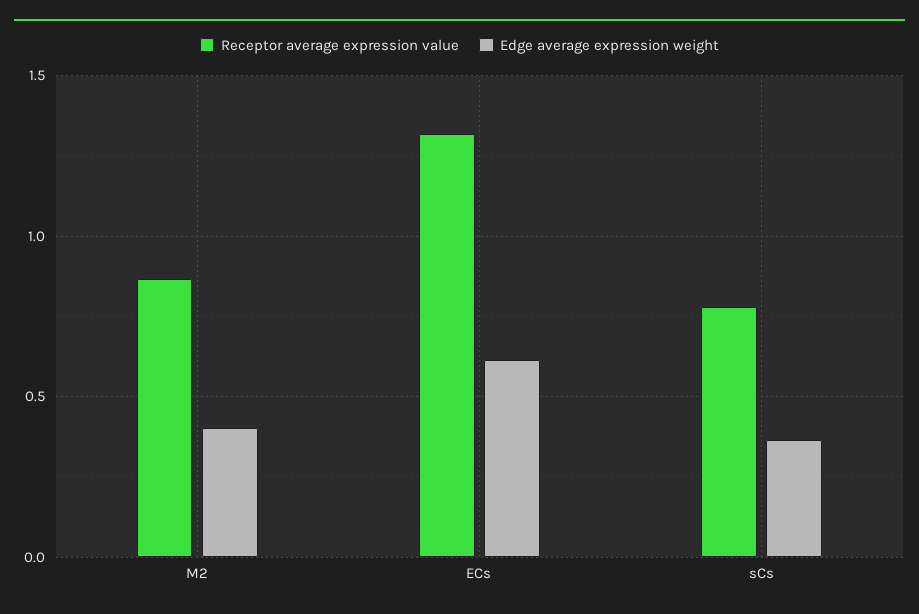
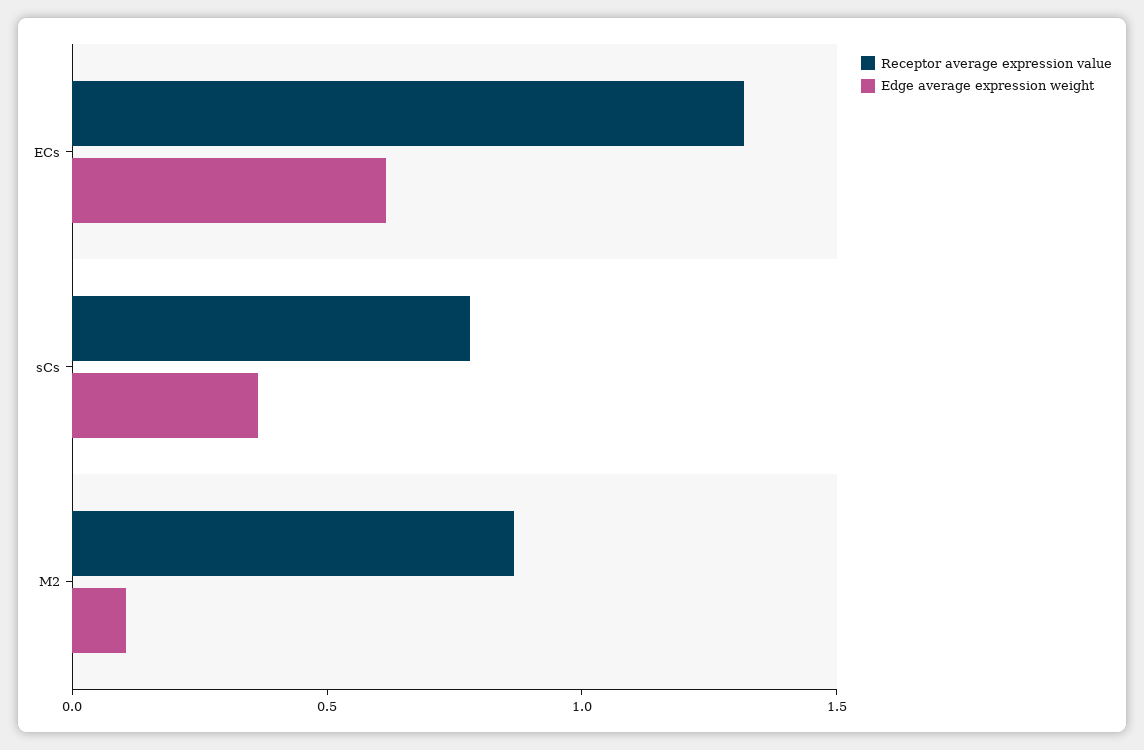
  {
    "Receptor average expression value": {
      "M2": 0.85,
      "ECs": 1.3,
      "sCs": 0.8
    },
    "Edge average expression weight": {
-     "M2": 0.4,
+     "M2": 0.1,
      "ECs": 0.6,
      "sCs": 0.35
    }
  }

